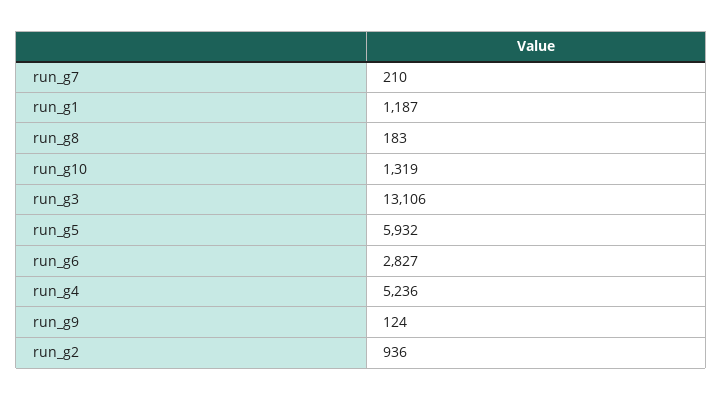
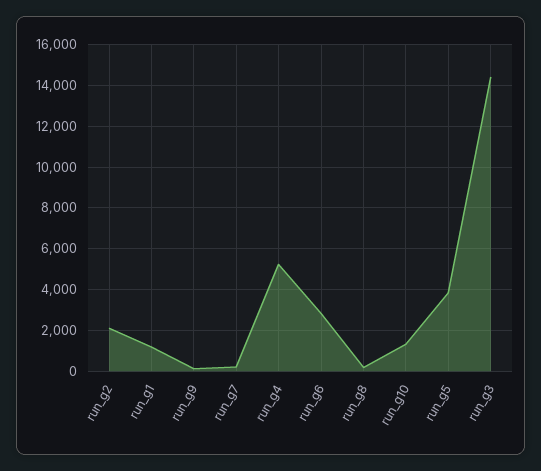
  {
    "run_g7": 210,
    "run_g1": 1187,
    "run_g8": 183,
    "run_g10": 1319,
-   "run_g3": 13106,
+   "run_g3": 14500,
-   "run_g5": 5932,
+   "run_g5": 4000,
    "run_g6": 2827,
    "run_g4": 5236,
    "run_g9": 124,
-   "run_g2": 936
+   "run_g2": 2000
  }

